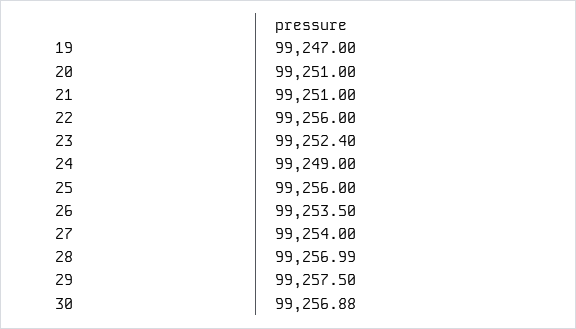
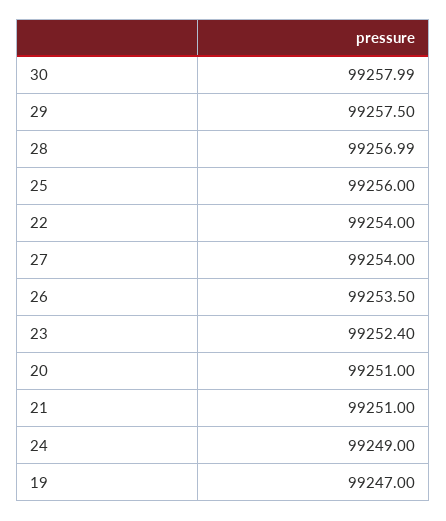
  {
    "19": 99247,
    "20": 99251,
    "21": 99251,
-   "22": 99256,
+   "22": 99254,
    "23": 99252.4,
    "24": 99249,
    "25": 99256,
    "26": 99253.5,
    "27": 99254,
    "28": 99256.99,
    "29": 99257.5,
-   "30": 99256.88
+   "30": 99257.99
  }

